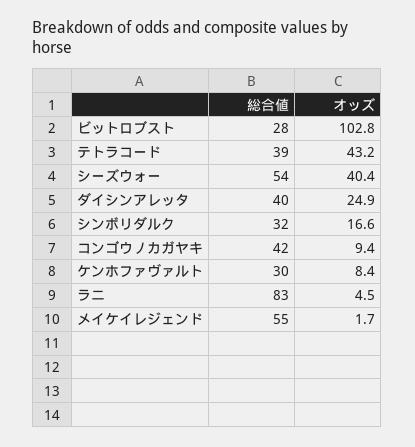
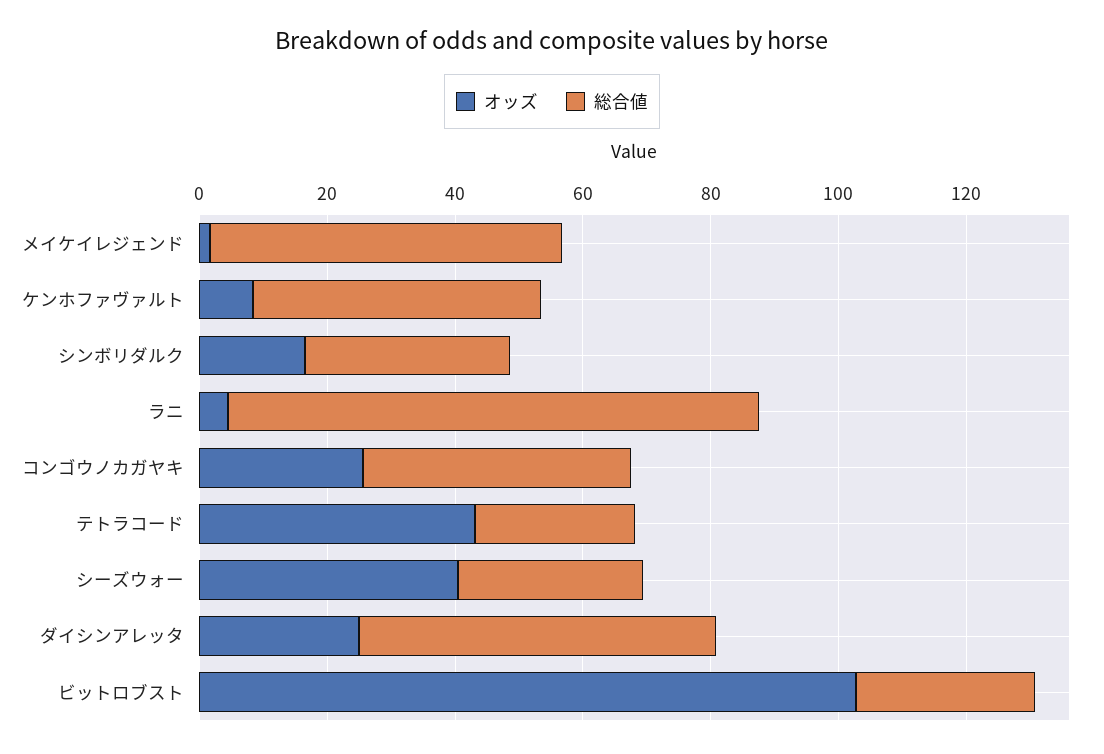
  {
    "総合値": {
      "ビットロブスト": 28,
-     "テトラコード": 39,
+     "テトラコード": 25,
-     "シーズウォー": 54,
+     "シーズウォー": 30,
-     "ダイシンアレッタ": 40,
+     "ダイシンアレッタ": 55,
      "シンボリダルク": 32,
      "コンゴウノカガヤキ": 42,
-     "ケンホファヴァルト": 30,
+     "ケンホファヴァルト": 45,
      "ラニ": 83,
      "メイケイレジェンド": 55
    },
    "オッズ": {
      "ビットロブスト": 102.8,
      "テトラコード": 43.2,
      "シーズウォー": 40.4,
      "ダイシンアレッタ": 24.9,
      "シンボリダルク": 16.6,
-     "コンゴウノカガヤキ": 9.4,
+     "コンゴウノカガヤキ": 25,
      "ケンホファヴァルト": 8.4,
      "ラニ": 4.5,
      "メイケイレジェンド": 1.7
    }
  }

